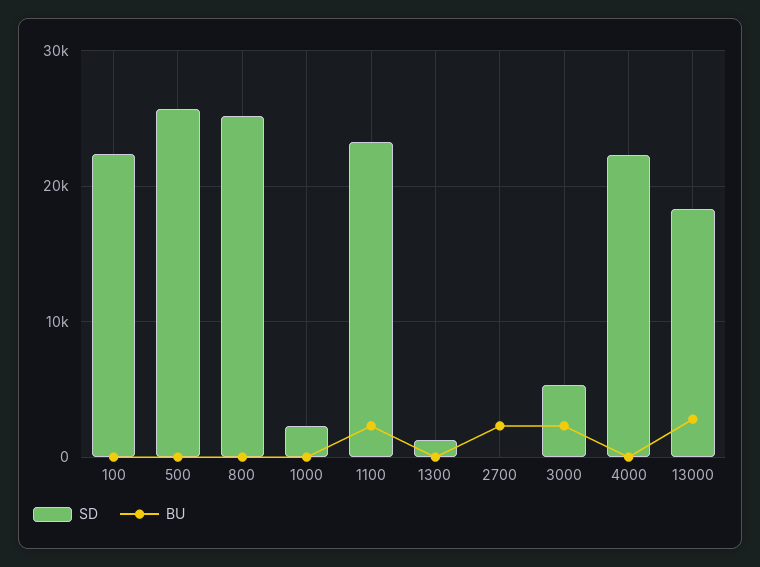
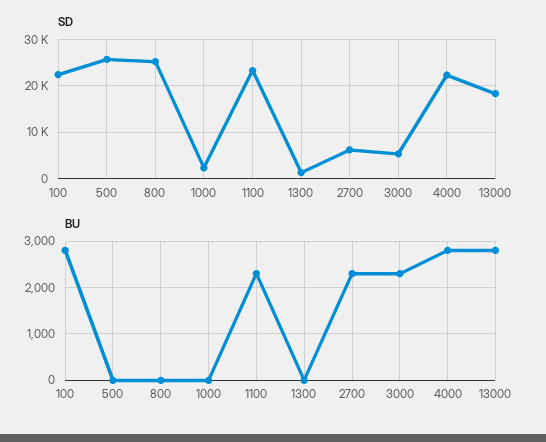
  {
    "SD": {
      "100": 22000,
      "500": 26000,
      "800": 25000,
      "1000": 2000,
      "1100": 23000,
      "1300": 1000,
-     "2700": 0,
+     "2700": 6000,
      "3000": 5000,
      "4000": 22000,
      "13000": 18000
    },
    "BU": {
-     "100": 0,
+     "100": 2800,
      "500": 0,
      "800": 0,
      "1000": 0,
      "1100": 2400,
      "1300": 0,
      "2700": 2400,
      "3000": 2400,
-     "4000": 0,
+     "4000": 2800,
      "13000": 2800
    }
  }

